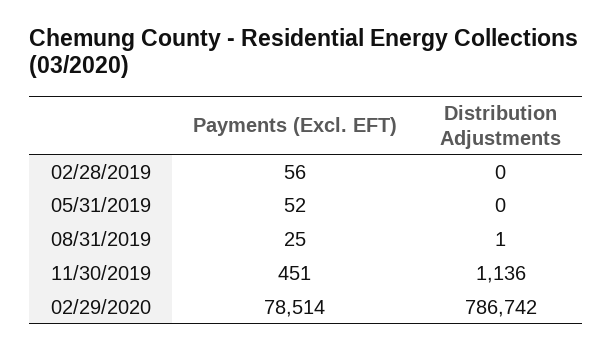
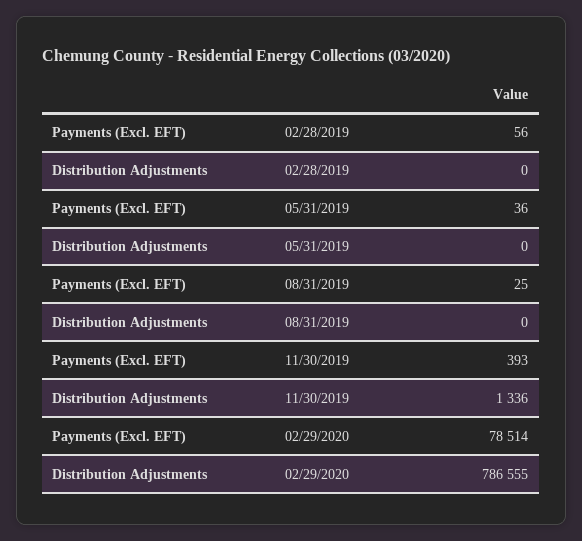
  {
    "Payments (Excl. EFT)": {
      "02/28/2019": 56,
-     "05/31/2019": 52,
+     "05/31/2019": 36,
      "08/31/2019": 25,
-     "11/30/2019": 451,
+     "11/30/2019": 393,
      "02/29/2020": 78514
    },
    "Distribution Adjustments": {
      "02/28/2019": 0,
      "05/31/2019": 0,
-     "08/31/2019": 1,
+     "08/31/2019": 0,
-     "11/30/2019": 1136,
+     "11/30/2019": 1336,
-     "02/29/2020": 786742
+     "02/29/2020": 786555
    }
  }

